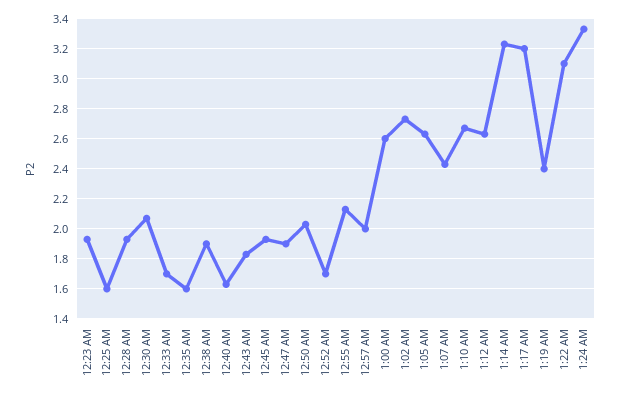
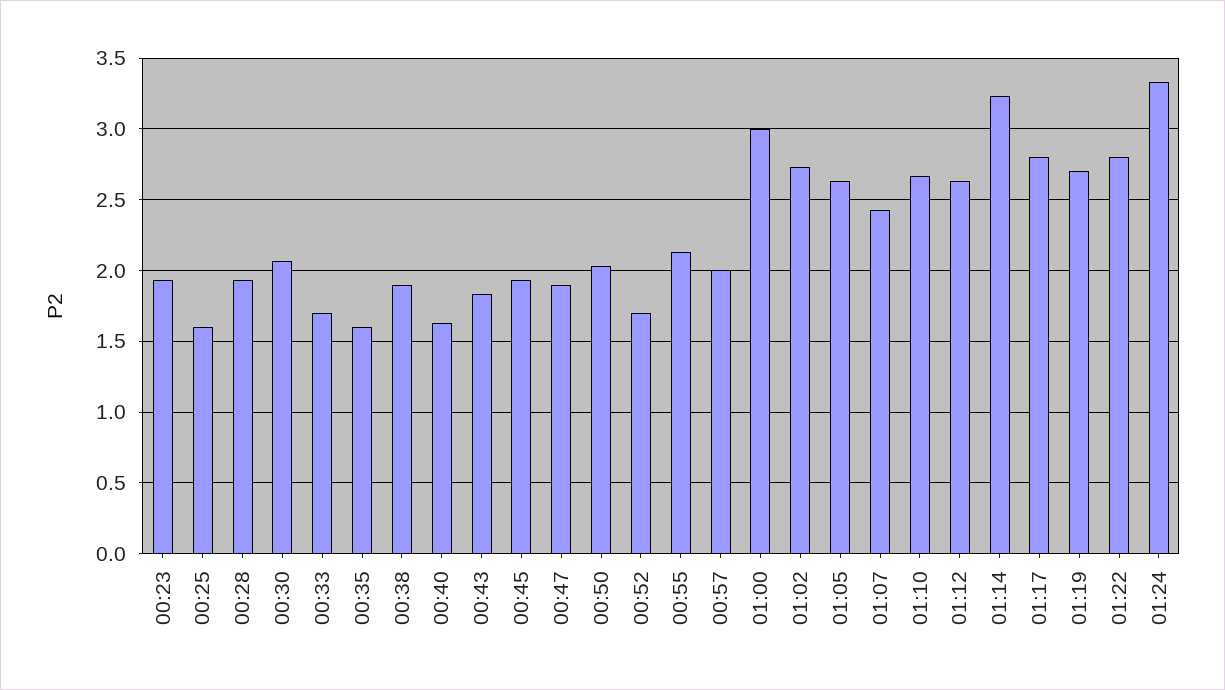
  {
    "12:23 AM": 1.95,
    "12:25 AM": 1.6,
    "12:28 AM": 1.95,
    "12:30 AM": 2.05,
    "12:33 AM": 1.7,
    "12:35 AM": 1.6,
    "12:38 AM": 1.9,
    "12:40 AM": 1.65,
    "12:43 AM": 1.85,
    "12:45 AM": 1.95,
    "12:47 AM": 1.9,
    "12:50 AM": 2.05,
    "12:52 AM": 1.7,
    "12:55 AM": 2.15,
    "12:57 AM": 2,
-   "1:00 AM": 2.6,
+   "1:00 AM": 3,
    "1:02 AM": 2.75,
    "1:05 AM": 2.65,
    "1:07 AM": 2.45,
    "1:10 AM": 2.65,
    "1:12 AM": 2.65,
    "1:14 AM": 3.25,
-   "1:17 AM": 3.2,
+   "1:17 AM": 2.8,
-   "1:19 AM": 2.4,
+   "1:19 AM": 2.7,
-   "1:22 AM": 3.1,
+   "1:22 AM": 2.8,
    "1:24 AM": 3.35
  }

